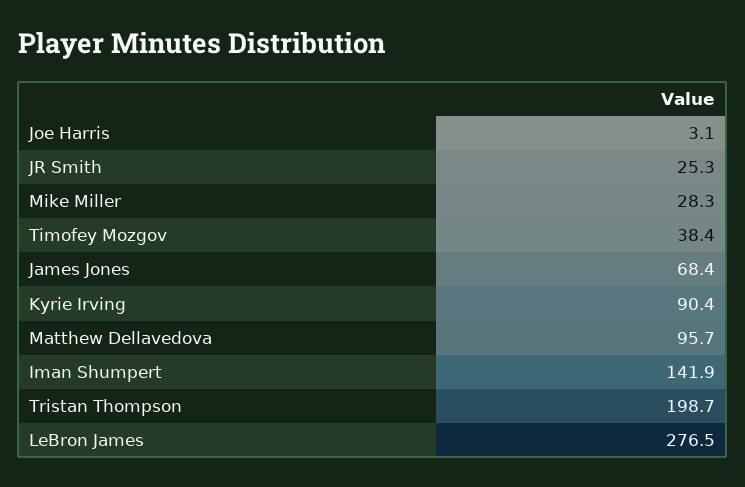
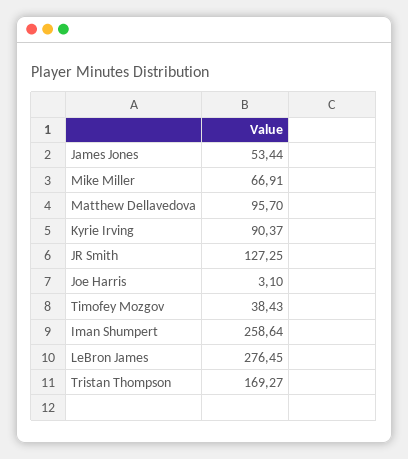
  {
    "Joe Harris": 3.1,
-   "JR Smith": 25.3,
+   "JR Smith": 127.25,
-   "Mike Miller": 28.3,
+   "Mike Miller": 66.91,
    "Timofey Mozgov": 38.43,
-   "James Jones": 68.4,
+   "James Jones": 53.44,
    "Kyrie Irving": 90.37,
    "Matthew Dellavedova": 95.7,
-   "Iman Shumpert": 141.9,
+   "Iman Shumpert": 258.64,
-   "Tristan Thompson": 198.7,
+   "Tristan Thompson": 169.27,
    "LeBron James": 276.45
  }

